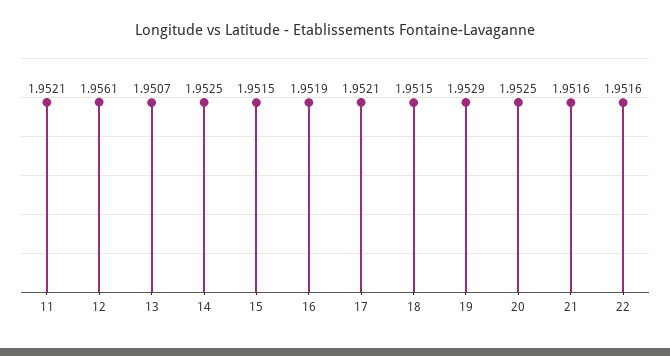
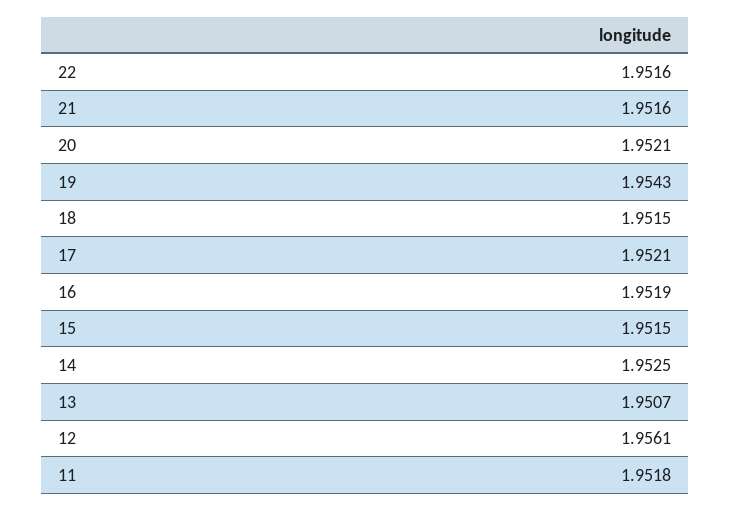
  {
-   "11": 1.9521,
+   "11": 1.9518,
    "12": 1.9561,
    "13": 1.9507,
    "14": 1.9525,
    "15": 1.9515,
    "16": 1.9519,
    "17": 1.9521,
    "18": 1.9515,
-   "19": 1.9529,
+   "19": 1.9543,
-   "20": 1.9525,
+   "20": 1.9521,
    "21": 1.9516,
    "22": 1.9516
  }

